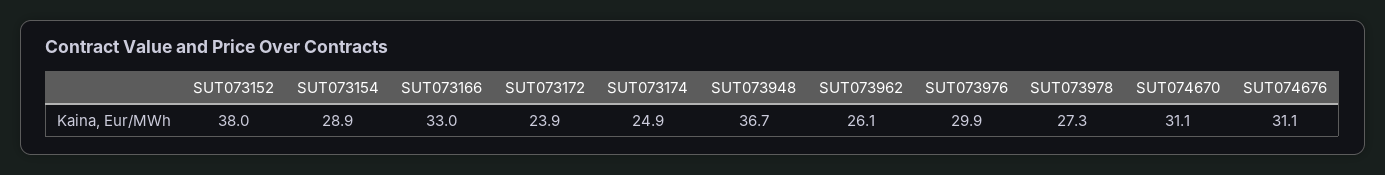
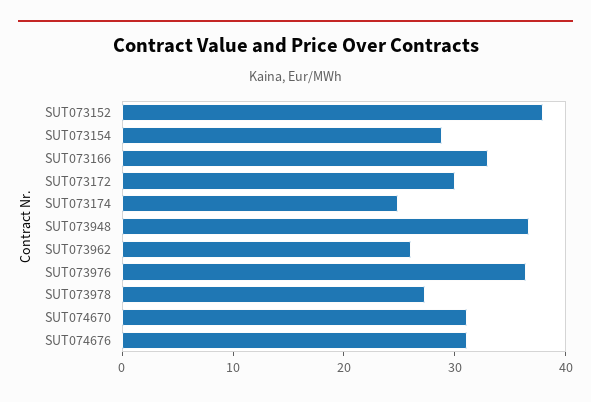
  {
    "SUT073152": 38,
    "SUT073154": 28.9,
    "SUT073166": 33,
-   "SUT073172": 23.9,
+   "SUT073172": 30,
    "SUT073174": 24.9,
    "SUT073948": 36.7,
    "SUT073962": 26.1,
-   "SUT073976": 29.9,
+   "SUT073976": 36,
    "SUT073978": 27.3,
    "SUT074670": 31.1,
    "SUT074676": 31.1
  }

